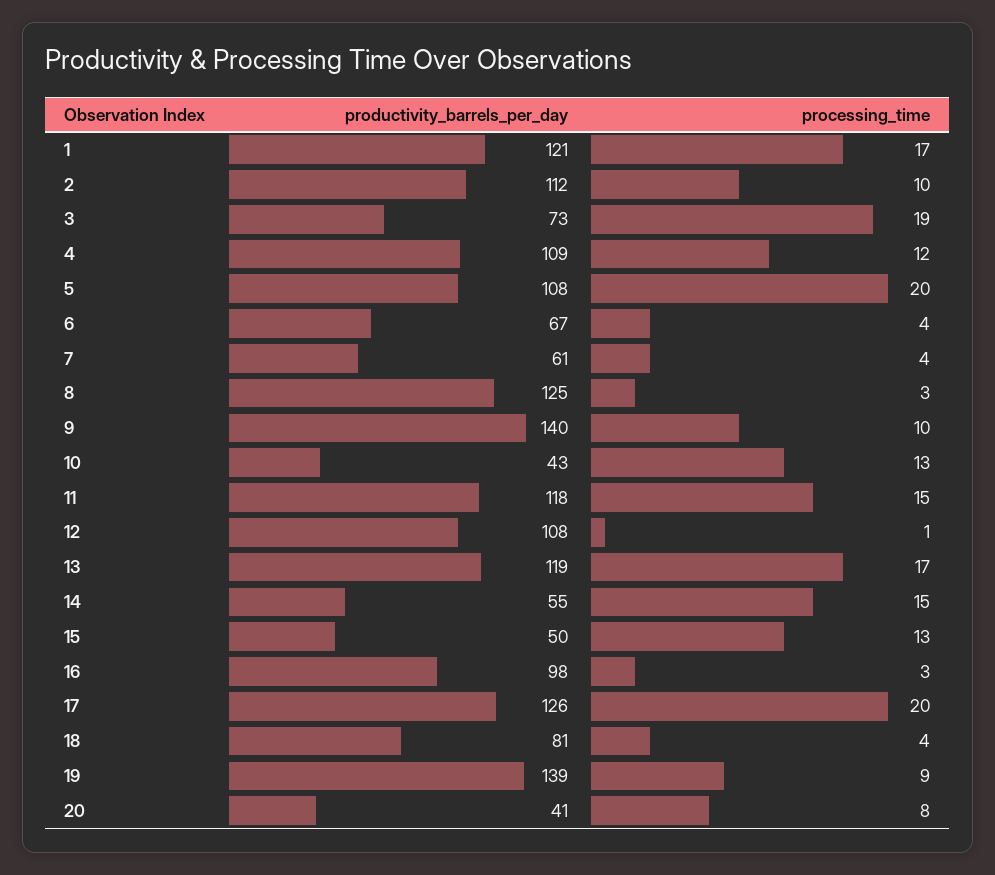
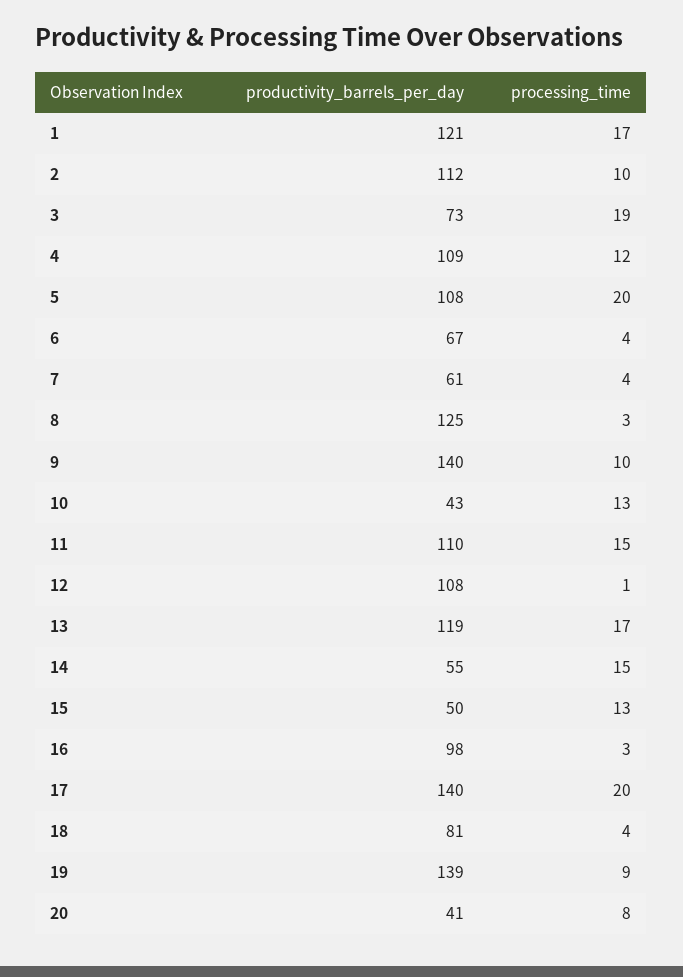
  {
    "productivity_barrels_per_day": {
      "1": 121,
      "2": 112,
      "3": 73,
      "4": 109,
      "5": 108,
      "6": 67,
      "7": 61,
      "8": 125,
      "9": 140,
      "10": 43,
-     "11": 118,
+     "11": 110,
      "12": 108,
      "13": 119,
      "14": 55,
      "15": 50,
      "16": 98,
-     "17": 126,
+     "17": 140,
      "18": 81,
      "19": 139,
      "20": 41
    },
    "processing_time": {
      "1": 17,
      "2": 10,
      "3": 19,
      "4": 12,
      "5": 20,
      "6": 4,
      "7": 4,
      "8": 3,
      "9": 10,
      "10": 13,
      "11": 15,
      "12": 1,
      "13": 17,
      "14": 15,
      "15": 13,
      "16": 3,
      "17": 20,
      "18": 4,
      "19": 9,
      "20": 8
    }
  }

